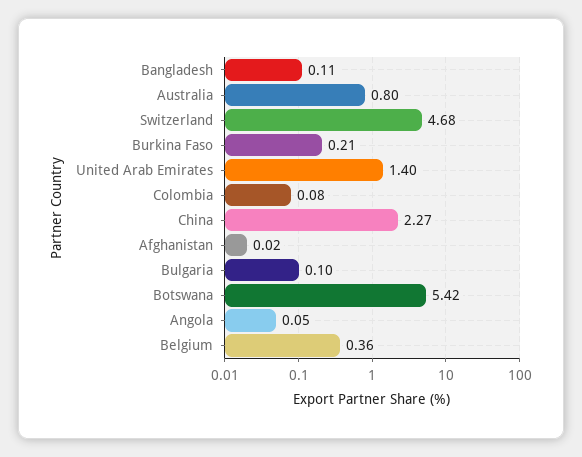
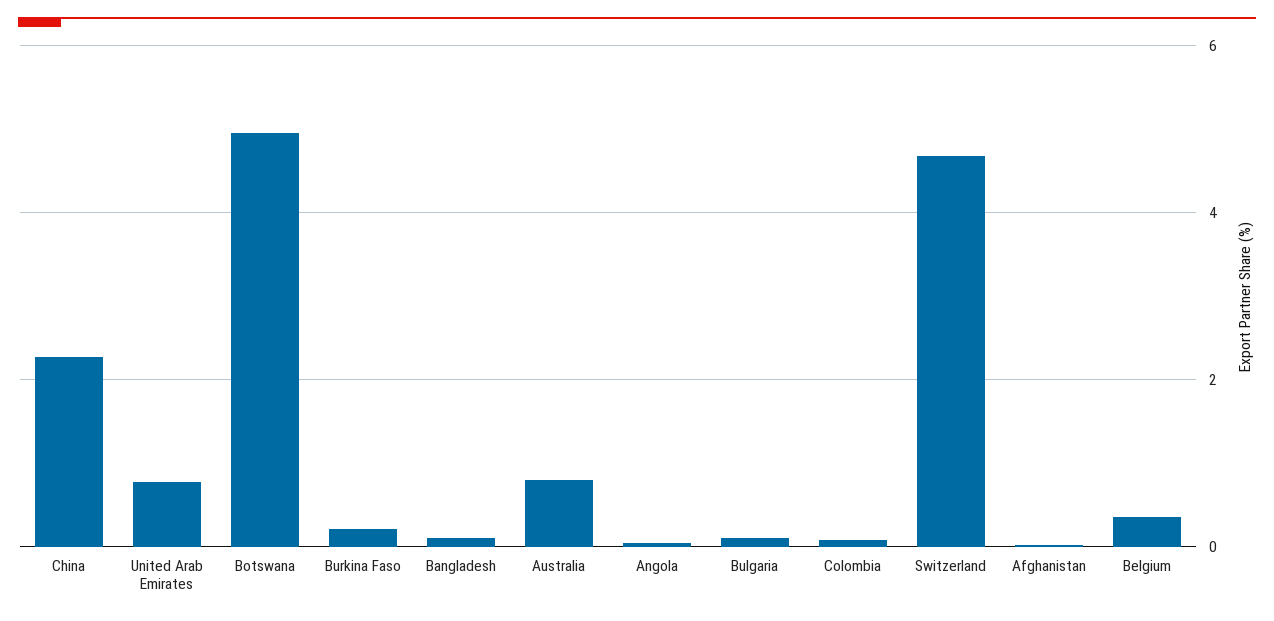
  {
    "Bangladesh": 0.11,
    "Australia": 0.8,
    "Switzerland": 4.68,
    "Burkina Faso": 0.21,
-   "United Arab Emirates": 1.4,
+   "United Arab Emirates": 0.8,
    "Colombia": 0.08,
    "China": 2.27,
    "Afghanistan": 0.02,
    "Bulgaria": 0.1,
-   "Botswana": 5.42,
+   "Botswana": 5,
    "Angola": 0.05,
    "Belgium": 0.36
  }

